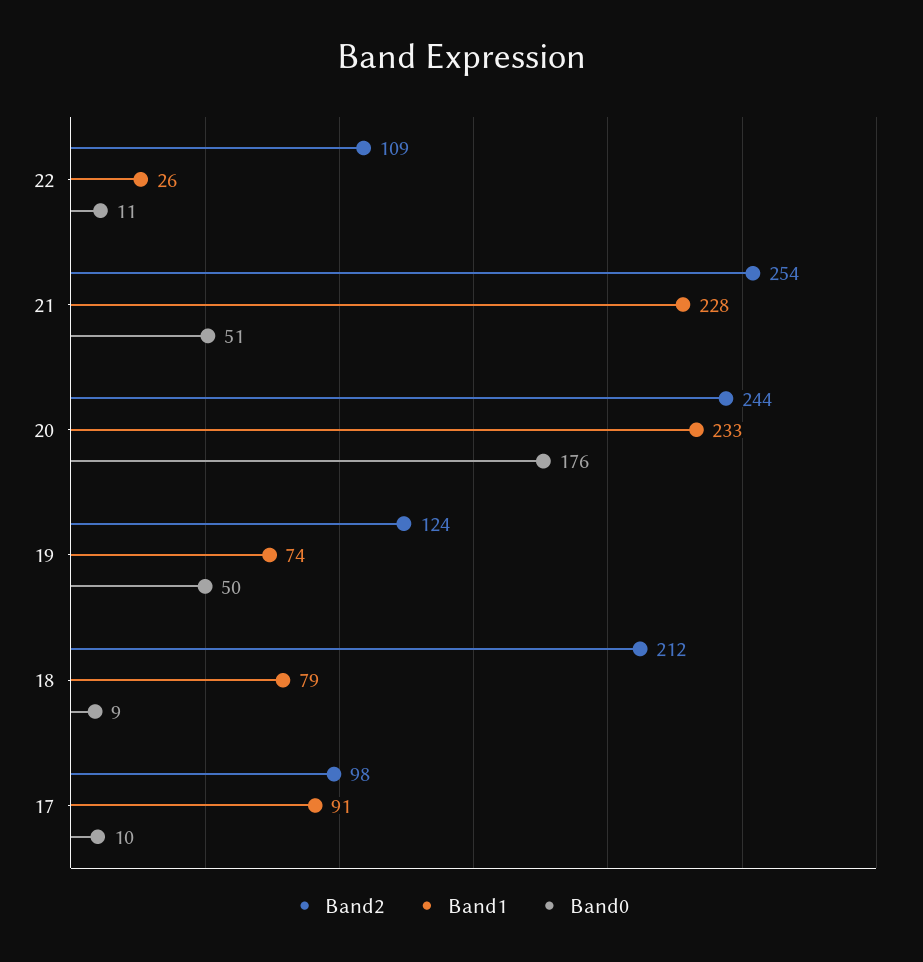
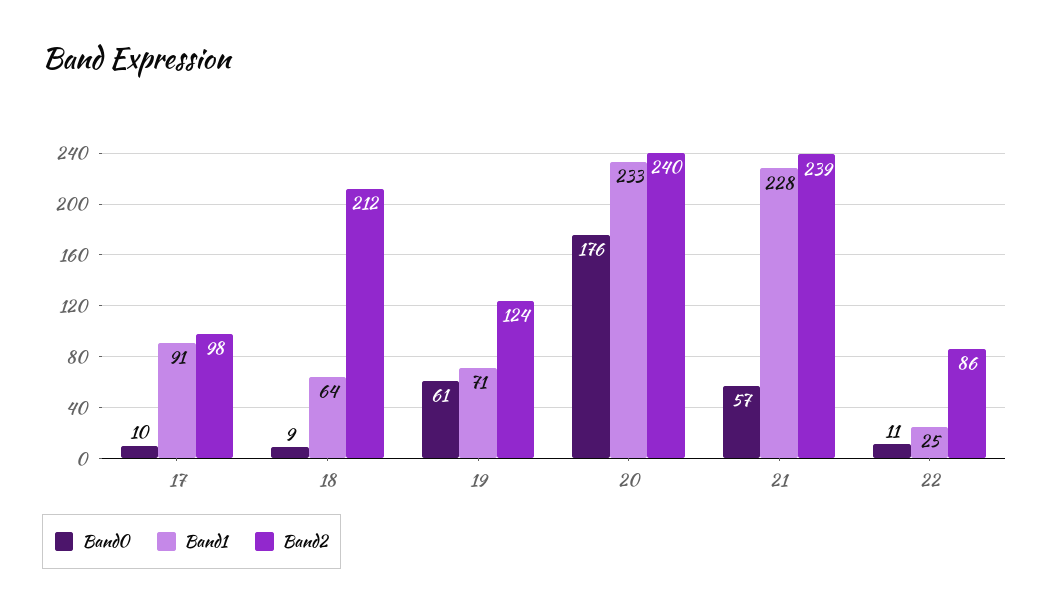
  {
    "Band2": {
-     "22": 109,
+     "22": 86,
-     "21": 254,
+     "21": 239,
-     "20": 244,
+     "20": 240,
      "19": 124,
      "18": 212,
      "17": 98
    },
    "Band1": {
-     "22": 26,
+     "22": 25,
      "21": 228,
      "20": 233,
-     "19": 74,
+     "19": 71,
-     "18": 79,
+     "18": 64,
      "17": 91
    },
    "Band0": {
      "22": 11,
-     "21": 51,
+     "21": 57,
      "20": 176,
-     "19": 50,
+     "19": 61,
      "18": 9,
      "17": 10
    }
  }

